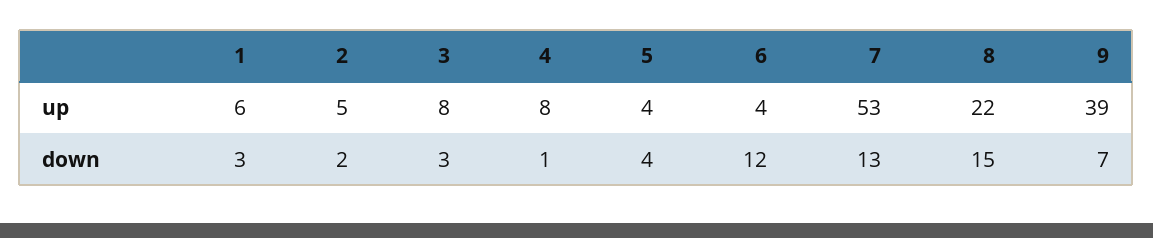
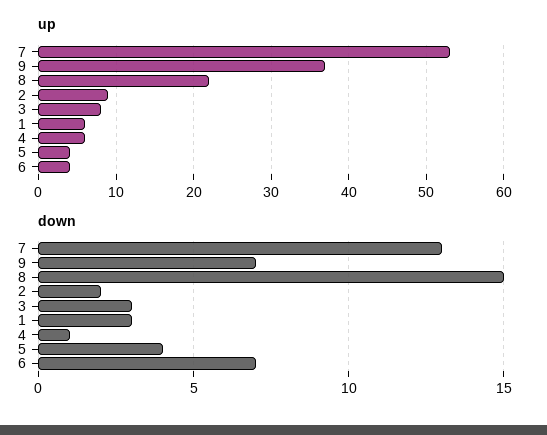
  {
    "up": {
      "1": 6,
-     "2": 5,
+     "2": 9,
      "3": 8,
-     "4": 8,
+     "4": 6,
      "5": 4,
      "6": 4,
      "7": 53,
      "8": 22,
-     "9": 39
+     "9": 37
    },
    "down": {
      "1": 3,
      "2": 2,
      "3": 3,
      "4": 1,
      "5": 4,
-     "6": 12,
+     "6": 7,
      "7": 13,
      "8": 15,
      "9": 7
    }
  }

